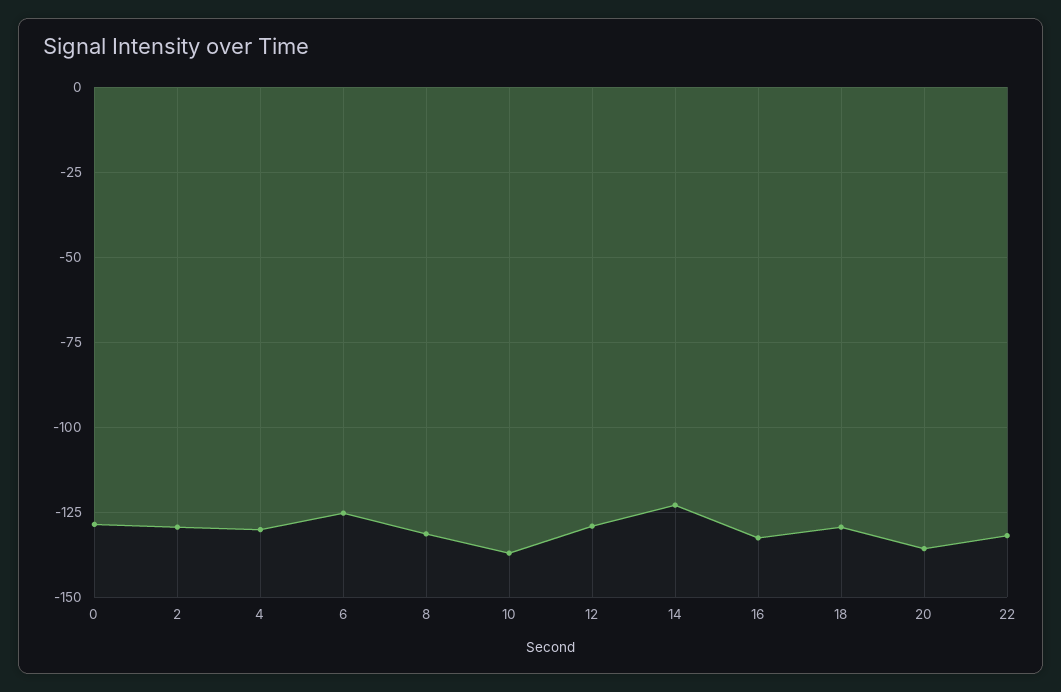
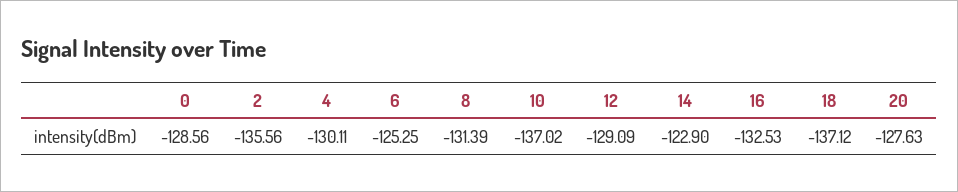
  {
    "0": -128.56,
-   "2": -130,
+   "2": -135.56,
    "4": -130.11,
    "6": -125.25,
    "8": -131.39,
    "10": -137.02,
    "12": -129.09,
    "14": -122.9,
    "16": -132.53,
-   "18": -130,
+   "18": -137.12,
-   "20": -135,
+   "20": -127.63
-   "22": -132.5
  }

